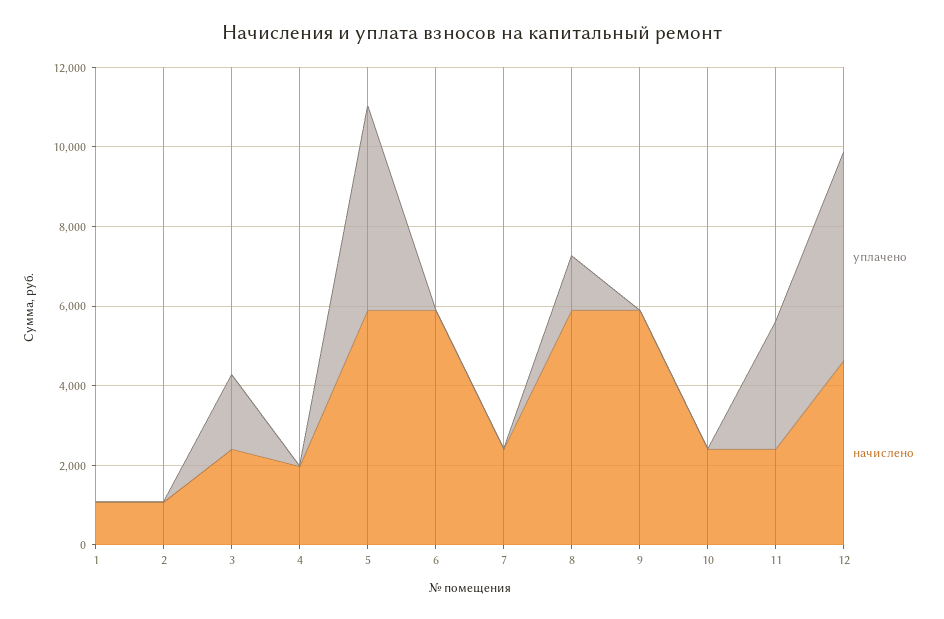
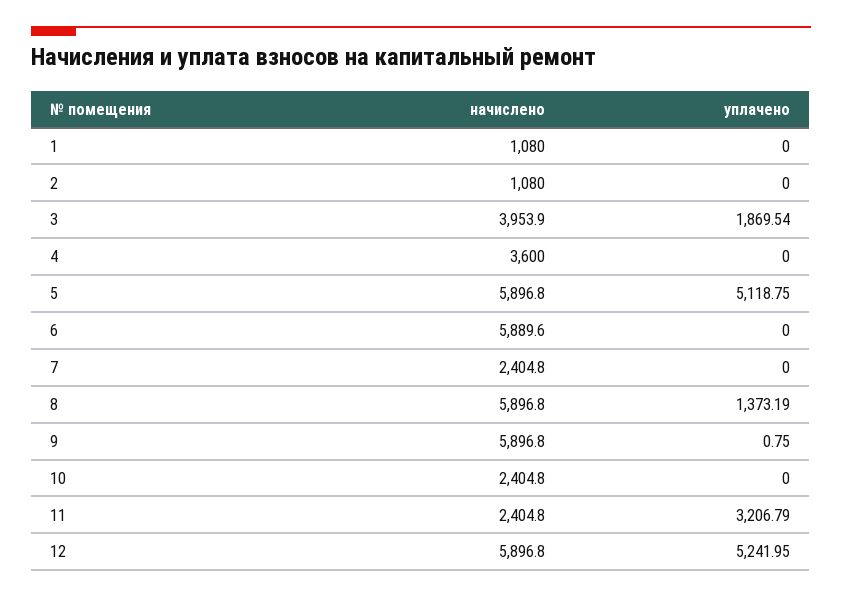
  {
    "уплачено": {
      "1": 0,
      "2": 0,
      "3": 1869.54,
      "4": 0,
      "5": 5118.75,
      "6": 0,
      "7": 0,
      "8": 1373.19,
      "9": 0.75,
      "10": 0,
      "11": 3206.79,
      "12": 5241.95
    },
    "начислено": {
      "1": 1080,
      "2": 1080,
-     "3": 2500,
+     "3": 3953.9,
-     "4": 2000,
+     "4": 3600,
      "5": 5896.8,
      "6": 5889.6,
      "7": 2404.8,
      "8": 5896.8,
      "9": 5896.8,
      "10": 2404.8,
      "11": 2404.8,
-     "12": 4500
+     "12": 5896.8
    }
  }

